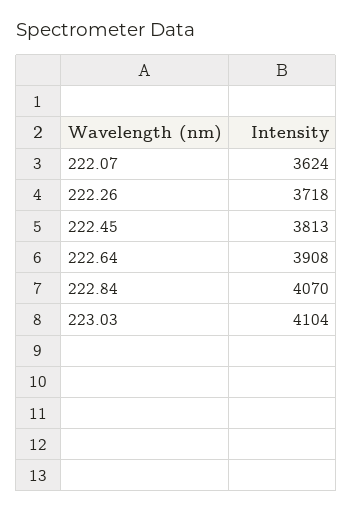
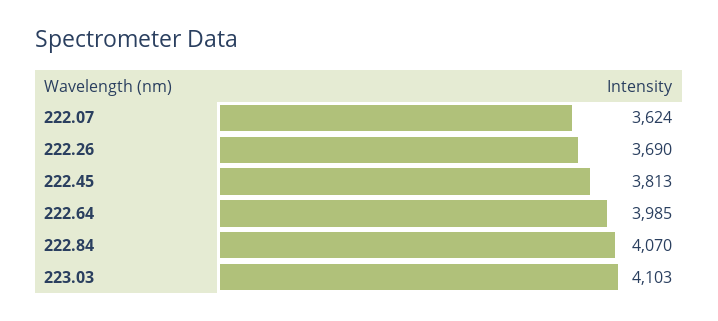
  {
    "222.07": 3624,
-   "222.26": 3718,
+   "222.26": 3690,
    "222.45": 3813,
-   "222.64": 3908,
+   "222.64": 3985,
    "222.84": 4070,
-   "223.03": 4104
+   "223.03": 4103
  }

